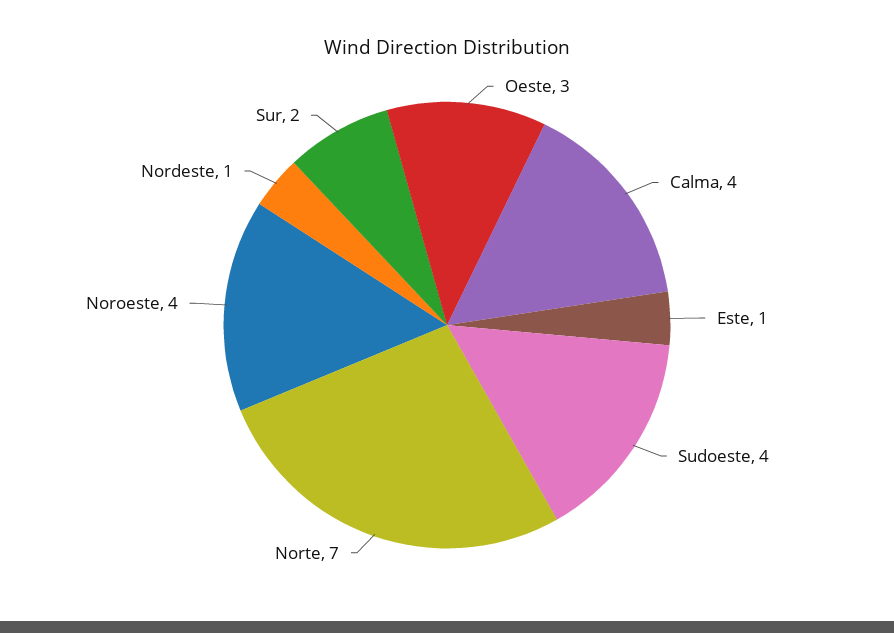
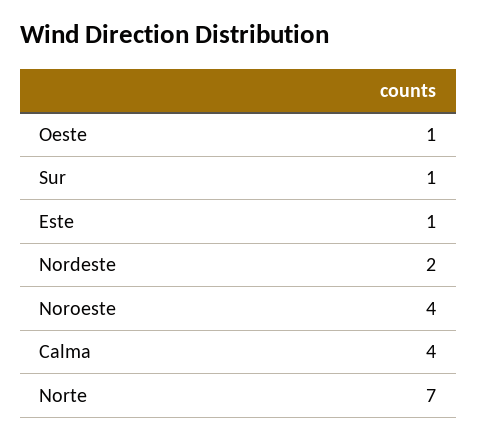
  {
-   "Oeste": 3,
+   "Oeste": 1,
    "Calma": 4,
    "Este": 1,
-   "Sudoeste": 4,
    "Norte": 7,
    "Noroeste": 4,
-   "Nordeste": 1,
+   "Nordeste": 2,
-   "Sur": 2
+   "Sur": 1
  }

